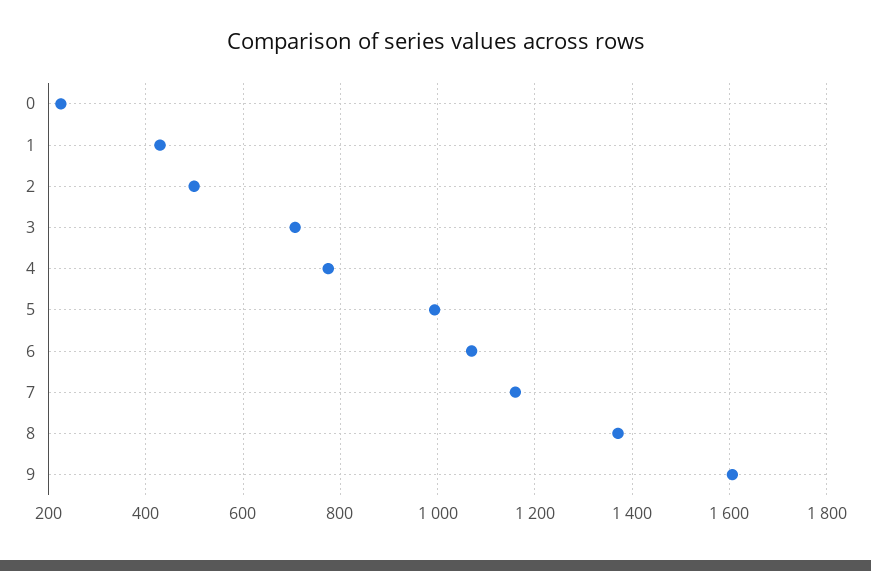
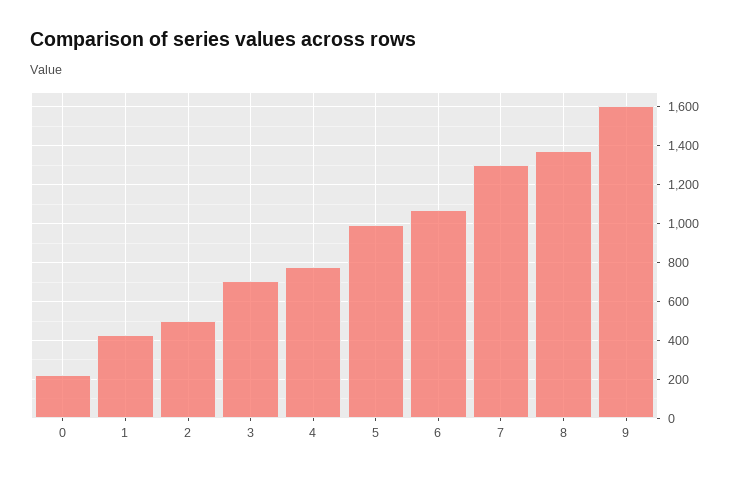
  {
    "0": 220,
    "1": 420,
    "2": 500,
    "3": 700,
    "4": 780,
    "5": 1000,
    "6": 1080,
-   "7": 1160,
+   "7": 1300,
    "8": 1380,
    "9": 1600
  }

